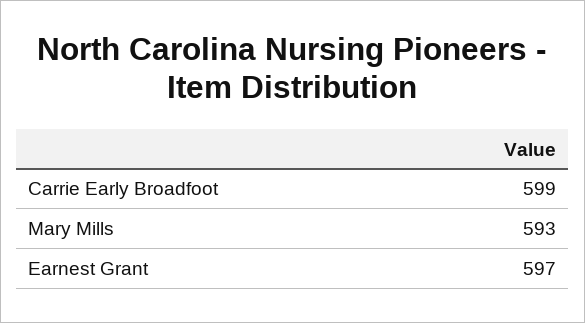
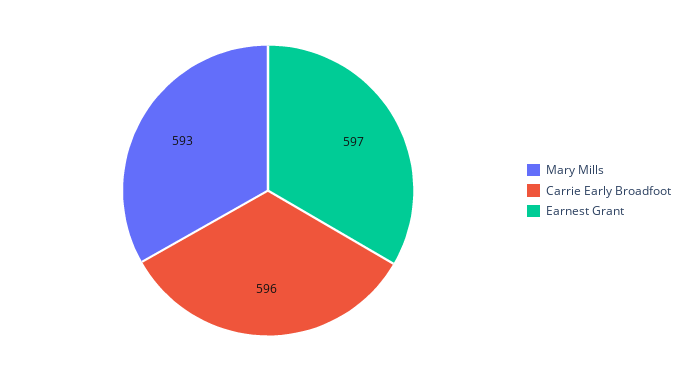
  {
-   "Carrie Early Broadfoot": 599,
+   "Carrie Early Broadfoot": 596,
    "Mary Mills": 593,
    "Earnest Grant": 597
  }

